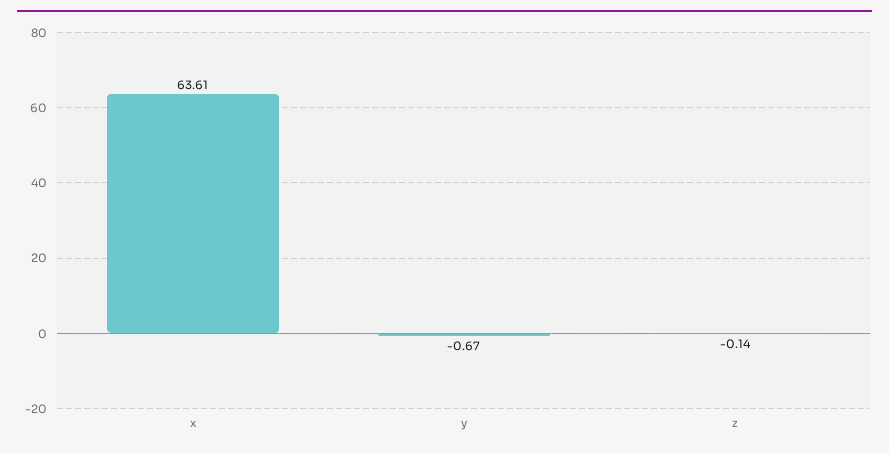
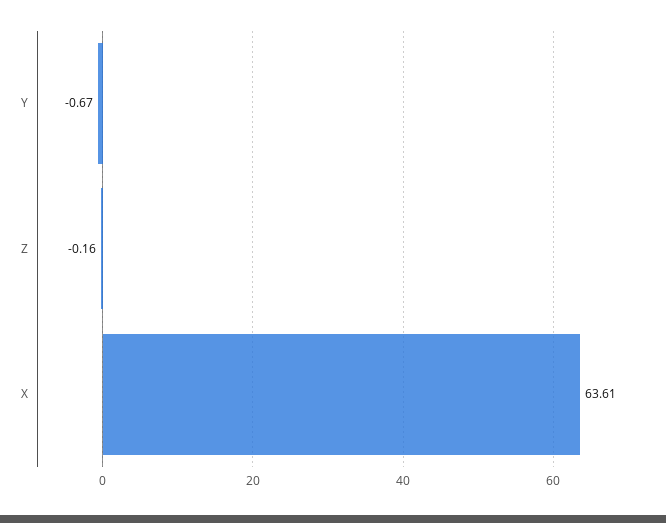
  {
    "x": 63.61,
    "y": -0.67,
-   "z": -0.14
+   "z": -0.16
  }

